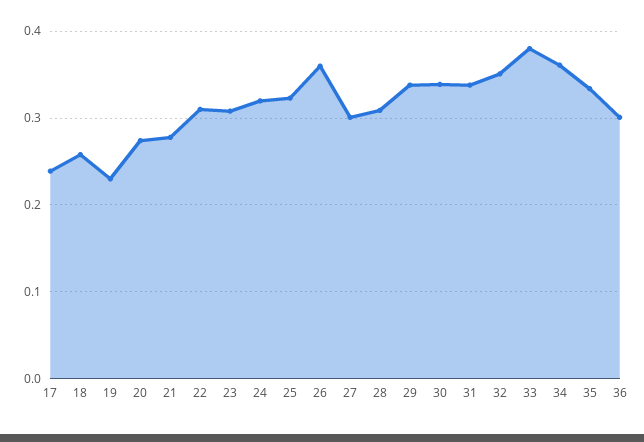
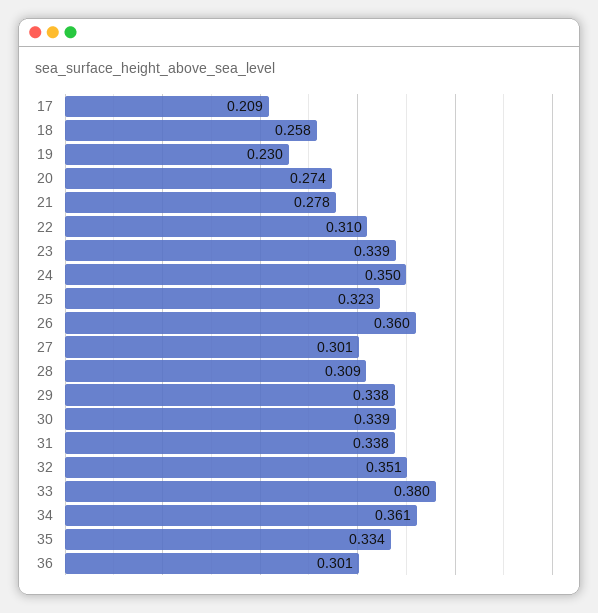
  {
-   "17": 0.24,
+   "17": 0.209,
    "18": 0.258,
    "19": 0.23,
    "20": 0.274,
    "21": 0.278,
    "22": 0.31,
-   "23": 0.31,
+   "23": 0.339,
-   "24": 0.32,
+   "24": 0.35,
    "25": 0.323,
    "26": 0.36,
    "27": 0.301,
    "28": 0.309,
    "29": 0.338,
    "30": 0.339,
    "31": 0.338,
    "32": 0.351,
    "33": 0.38,
    "34": 0.361,
    "35": 0.334,
    "36": 0.301
  }

